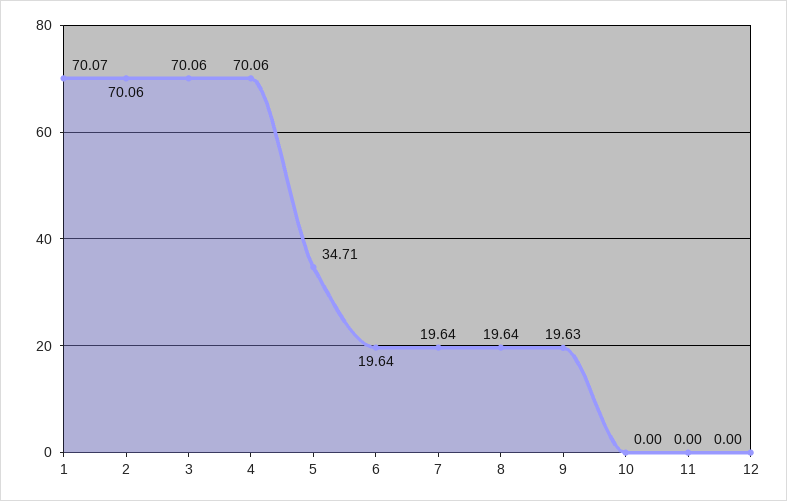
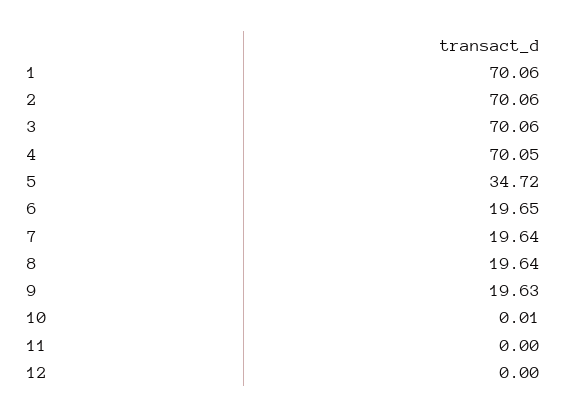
  {
-   "1": 70.07,
+   "1": 70.06,
    "2": 70.06,
    "3": 70.06,
-   "4": 70.06,
+   "4": 70.05,
-   "5": 34.71,
+   "5": 34.72,
-   "6": 19.64,
+   "6": 19.65,
    "7": 19.64,
    "8": 19.64,
    "9": 19.63,
-   "10": 0,
+   "10": 0.01,
    "11": 0,
    "12": 0
  }

